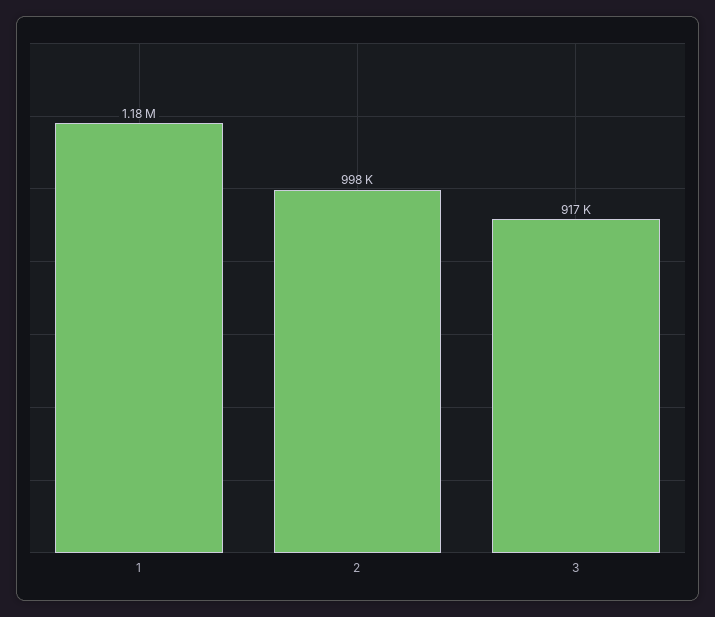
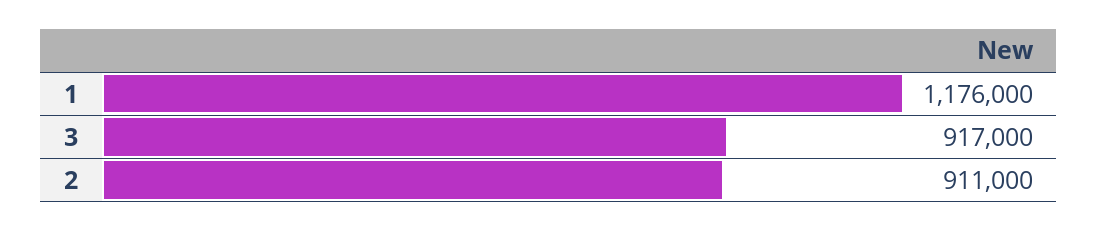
  {
    "1": 1176000,
-   "2": 998000,
+   "2": 911000,
    "3": 917000
  }

